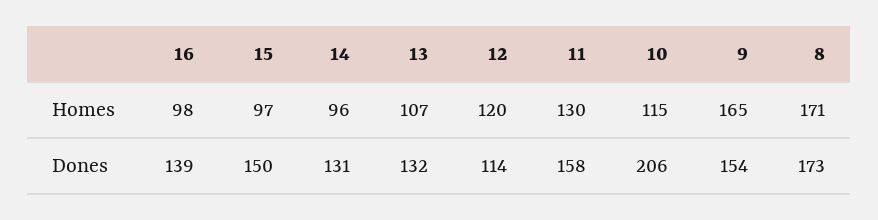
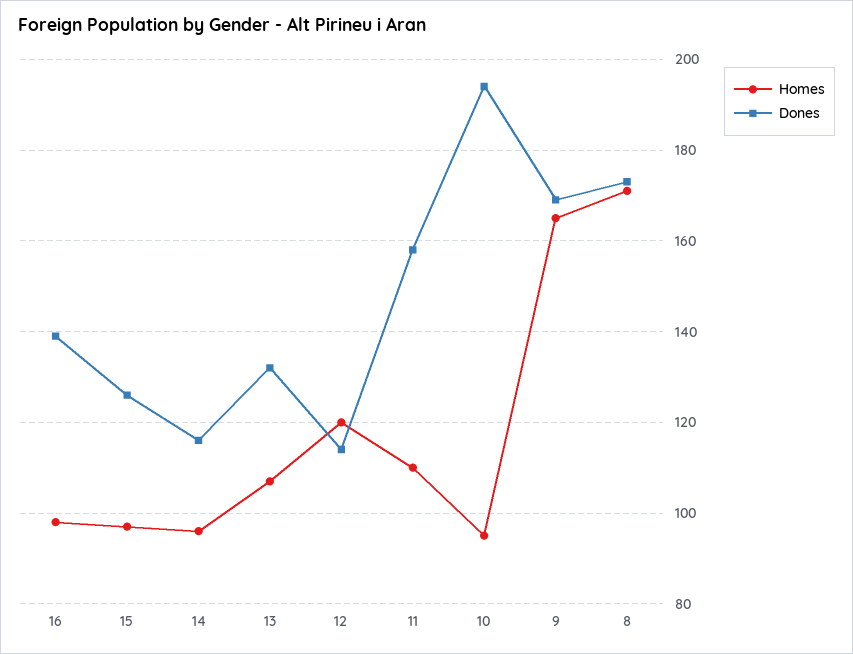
  {
    "Homes": {
      "16": 98,
      "15": 97,
      "14": 96,
      "13": 107,
      "12": 120,
-     "11": 130,
+     "11": 110,
-     "10": 115,
+     "10": 95,
      "9": 165,
      "8": 171
    },
    "Dones": {
      "16": 139,
-     "15": 150,
+     "15": 125,
-     "14": 131,
+     "14": 115,
      "13": 132,
      "12": 114,
      "11": 158,
-     "10": 206,
+     "10": 195,
-     "9": 154,
+     "9": 170,
      "8": 173
    }
  }

